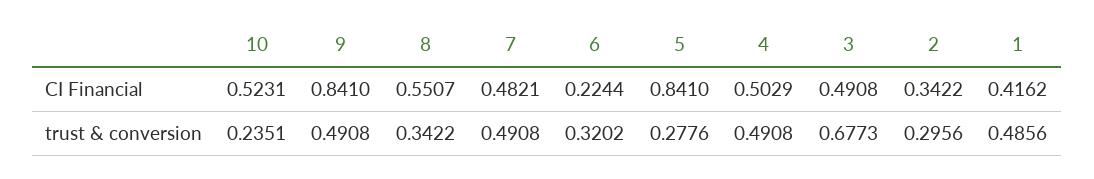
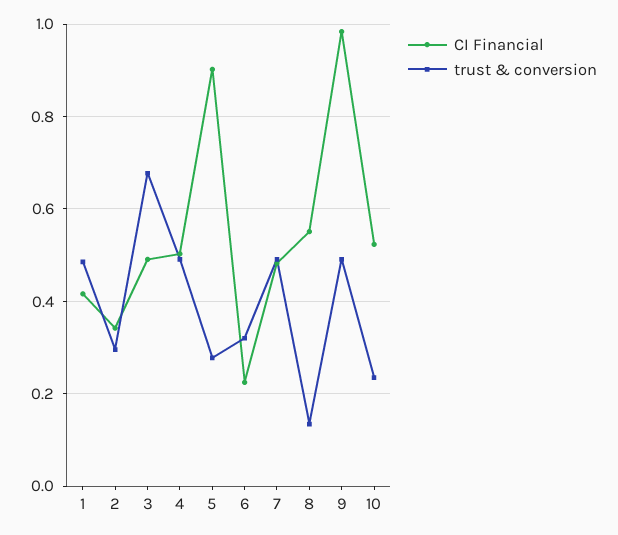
  {
    "CI Financial": {
      "10": 0.5231,
-     "9": 0.841,
+     "9": 0.98,
      "8": 0.5507,
      "7": 0.4821,
      "6": 0.2244,
-     "5": 0.841,
+     "5": 0.9,
      "4": 0.5029,
      "3": 0.4908,
      "2": 0.3422,
      "1": 0.4162
    },
    "trust & conversion": {
      "10": 0.2351,
      "9": 0.4908,
-     "8": 0.3422,
+     "8": 0.14,
      "7": 0.4908,
      "6": 0.3202,
      "5": 0.2776,
      "4": 0.4908,
      "3": 0.6773,
      "2": 0.2956,
      "1": 0.4856
    }
  }

